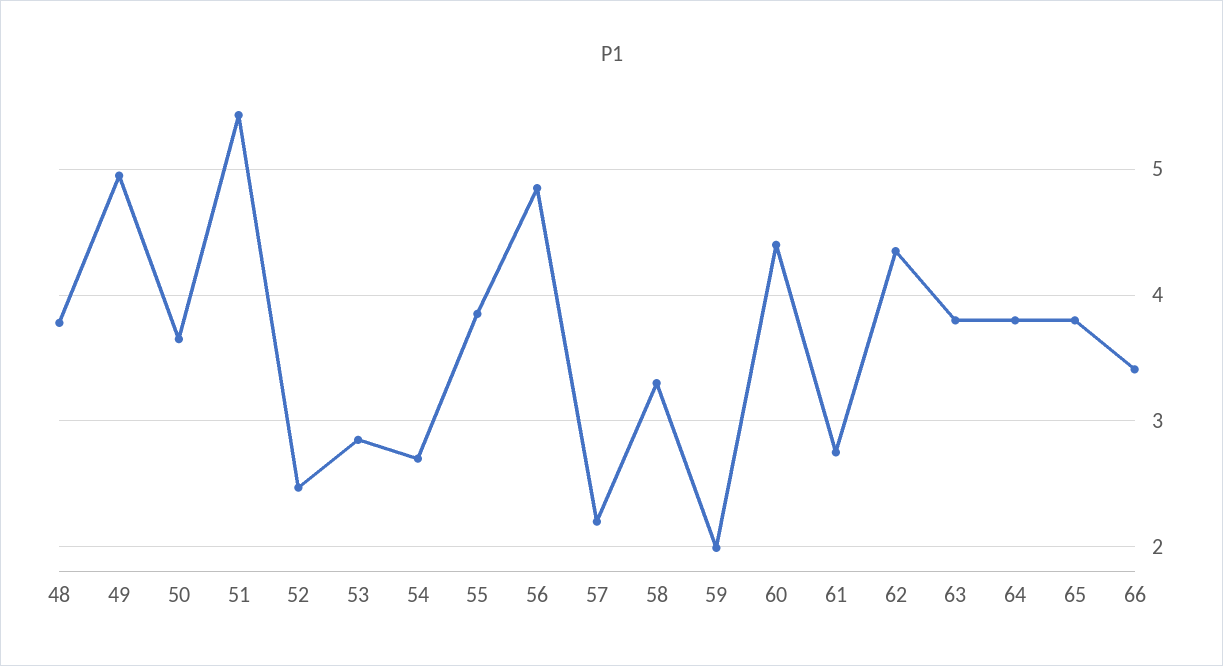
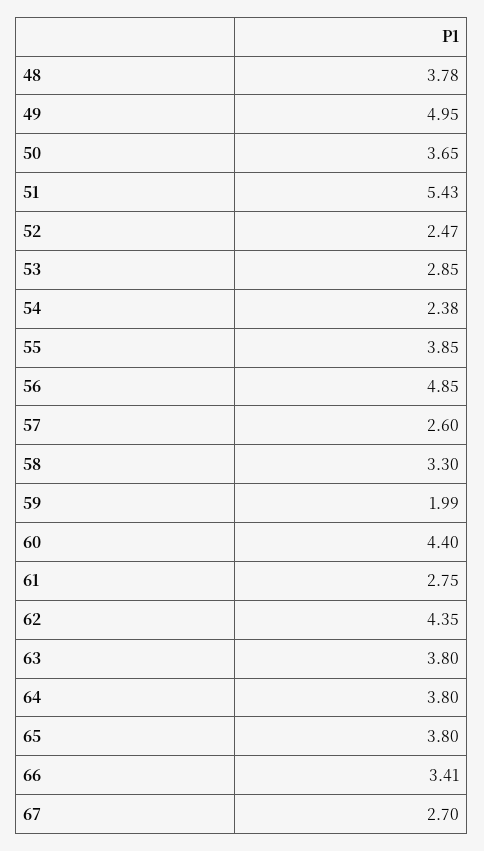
  {
    "48": 3.78,
    "49": 4.95,
    "50": 3.65,
    "51": 5.43,
    "52": 2.47,
    "53": 2.85,
-   "54": 2.7,
+   "54": 2.38,
    "55": 3.85,
    "56": 4.85,
-   "57": 2.2,
+   "57": 2.6,
    "58": 3.3,
    "59": 1.99,
    "60": 4.4,
    "61": 2.75,
    "62": 4.35,
    "63": 3.8,
    "64": 3.8,
    "65": 3.8,
-   "66": 3.41
+   "66": 3.41,
+   "67": 2.7
  }

